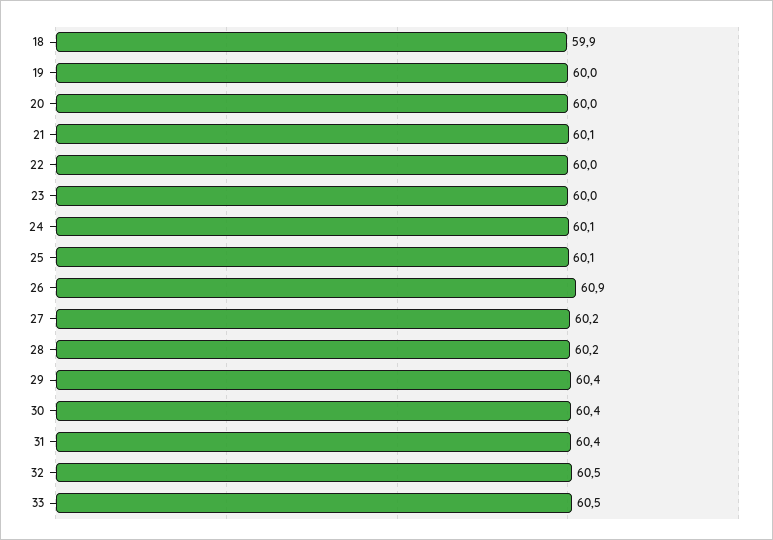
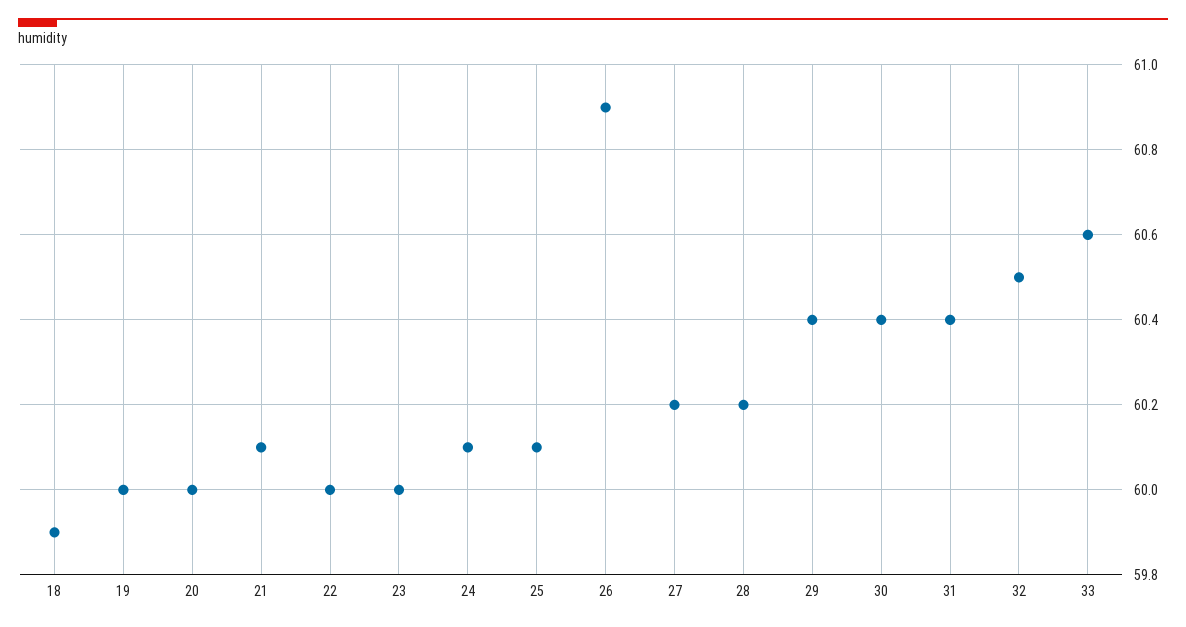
  {
    "18": 59.9,
    "19": 60,
    "20": 60,
    "21": 60.1,
    "22": 60,
    "23": 60,
    "24": 60.1,
    "25": 60.1,
    "26": 60.9,
    "27": 60.2,
    "28": 60.2,
    "29": 60.4,
    "30": 60.4,
    "31": 60.4,
    "32": 60.5,
-   "33": 60.5
+   "33": 60.6
  }

